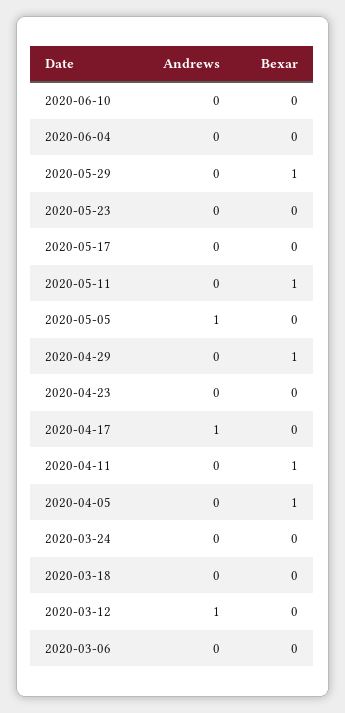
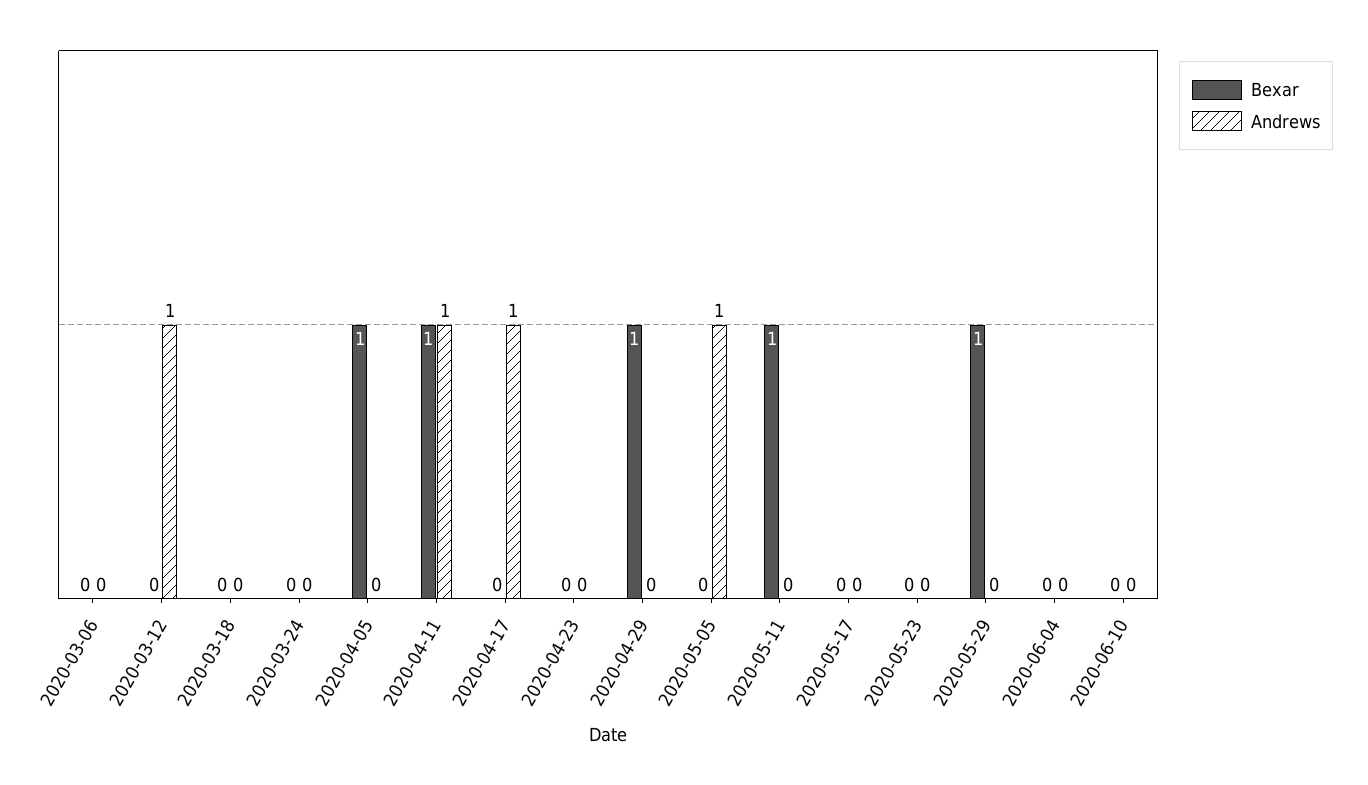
  {
    "Andrews": {
      "2020-06-10": 0,
      "2020-06-04": 0,
      "2020-05-29": 0,
      "2020-05-23": 0,
      "2020-05-17": 0,
      "2020-05-11": 0,
      "2020-05-05": 1,
      "2020-04-29": 0,
      "2020-04-23": 0,
      "2020-04-17": 1,
-     "2020-04-11": 0,
+     "2020-04-11": 1,
      "2020-04-05": 0,
      "2020-03-24": 0,
      "2020-03-18": 0,
      "2020-03-12": 1,
      "2020-03-06": 0
    },
    "Bexar": {
      "2020-06-10": 0,
      "2020-06-04": 0,
      "2020-05-29": 1,
      "2020-05-23": 0,
      "2020-05-17": 0,
      "2020-05-11": 1,
      "2020-05-05": 0,
      "2020-04-29": 1,
      "2020-04-23": 0,
      "2020-04-17": 0,
      "2020-04-11": 1,
      "2020-04-05": 1,
      "2020-03-24": 0,
      "2020-03-18": 0,
      "2020-03-12": 0,
      "2020-03-06": 0
    }
  }

